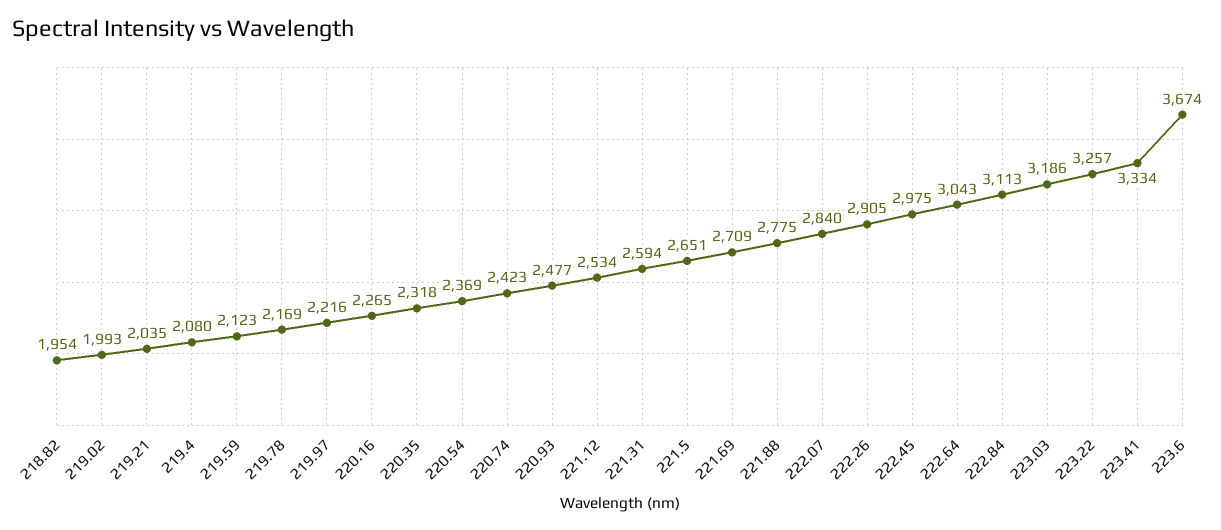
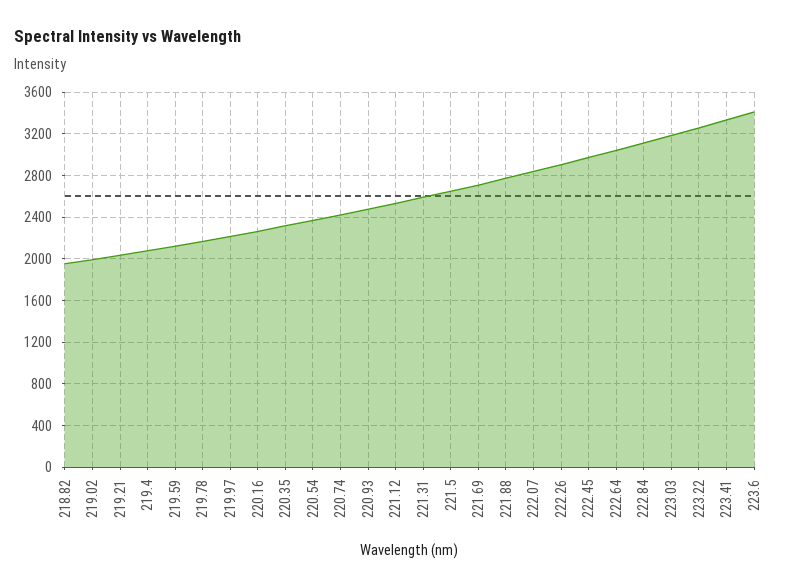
  {
    "218.82": 1954,
    "219.02": 1993,
    "219.21": 2035,
    "219.4": 2080,
    "219.59": 2123,
    "219.78": 2169,
    "219.97": 2216,
    "220.16": 2265,
    "220.35": 2318,
    "220.54": 2369,
    "220.74": 2423,
    "220.93": 2477,
    "221.12": 2534,
    "221.31": 2594,
    "221.5": 2651,
    "221.69": 2709,
    "221.88": 2775,
    "222.07": 2840,
    "222.26": 2905,
    "222.45": 2975,
    "222.64": 3043,
    "222.84": 3113,
    "223.03": 3186,
    "223.22": 3257,
    "223.41": 3334,
-   "223.6": 3674
+   "223.6": 3400
  }

